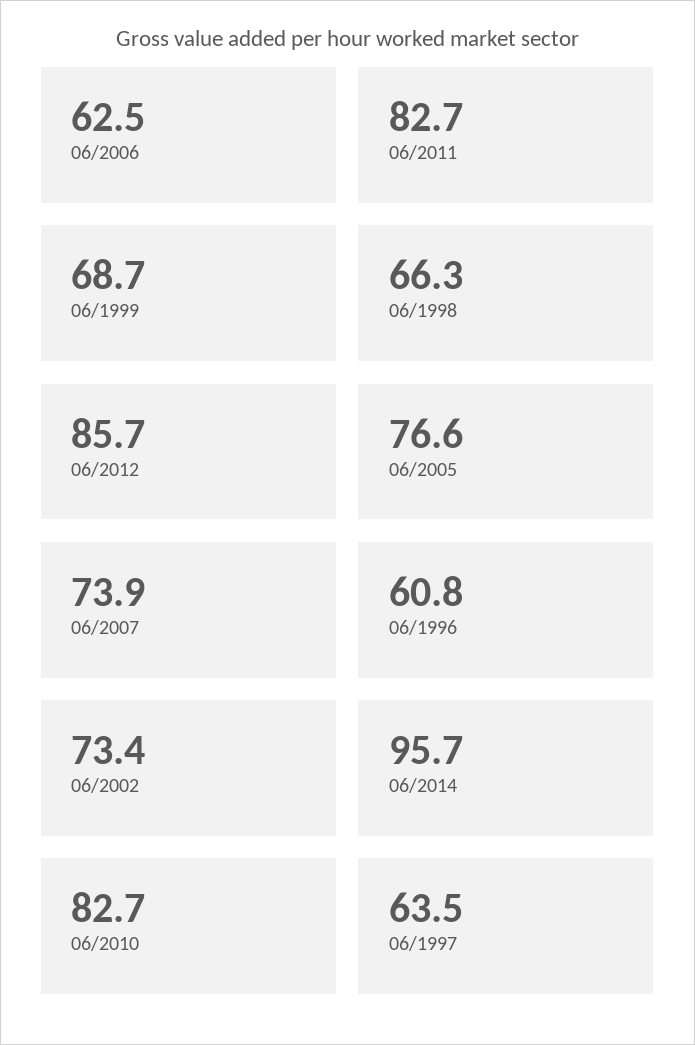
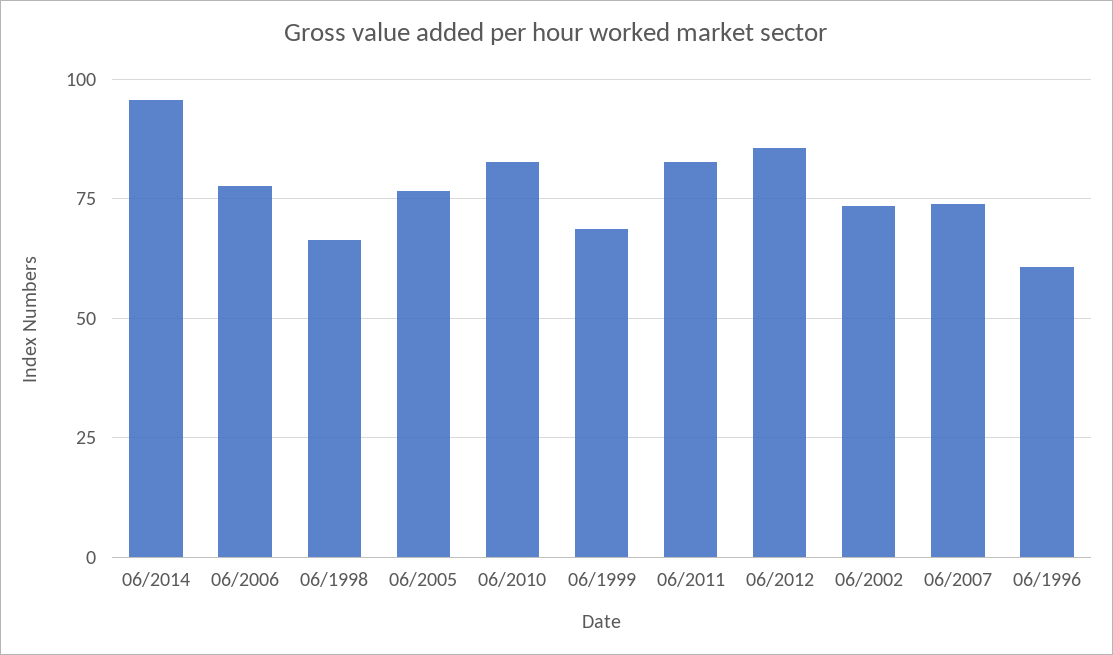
  {
-   "06/2006": 62.5,
+   "06/2006": 77.5,
    "06/2011": 82.7,
    "06/1999": 68.7,
    "06/1998": 66.3,
    "06/2012": 85.7,
    "06/2005": 76.6,
    "06/2007": 73.9,
    "06/1996": 60.8,
    "06/2002": 73.4,
    "06/2014": 95.7,
-   "06/2010": 82.7,
+   "06/2010": 82.7
-   "06/1997": 63.5
  }

